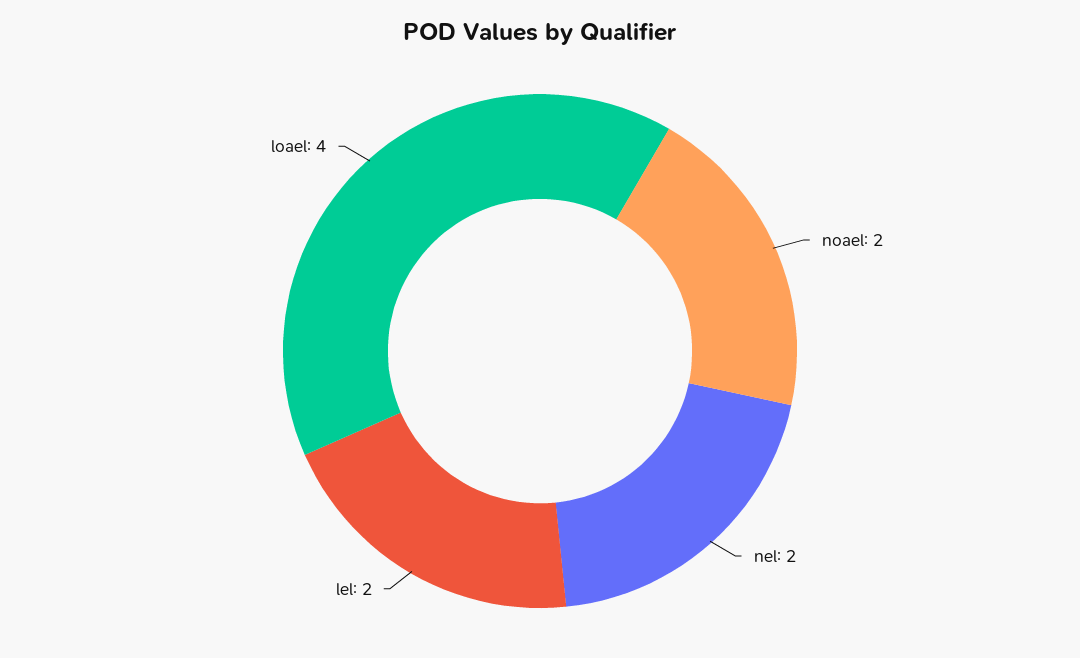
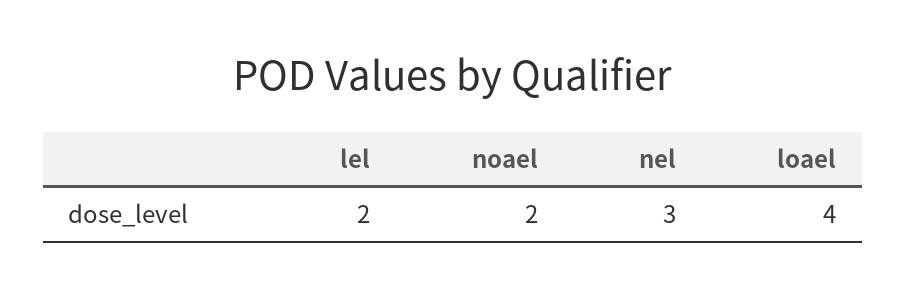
  {
    "noael": 2,
-   "nel": 2,
+   "nel": 3,
    "lel": 2,
    "loael": 4
  }

